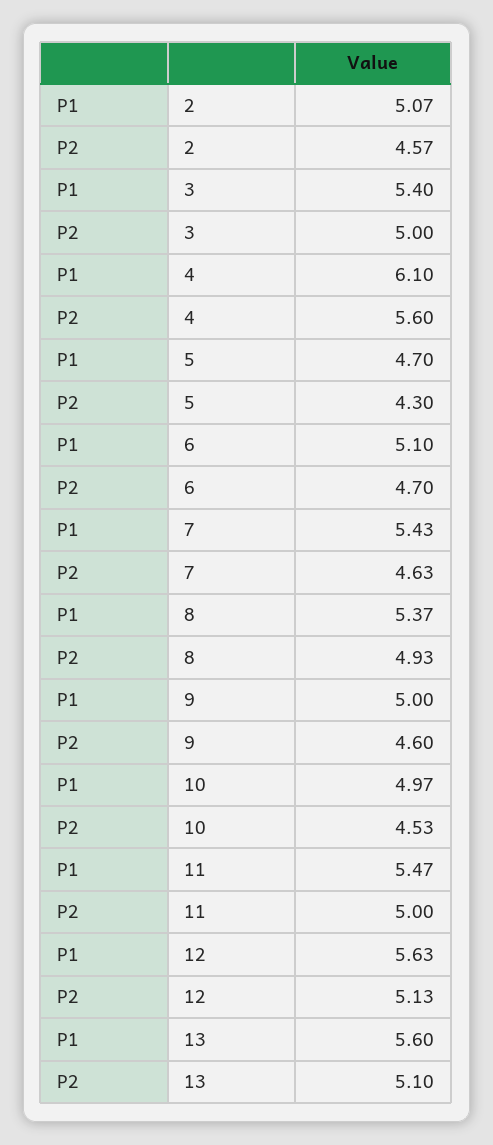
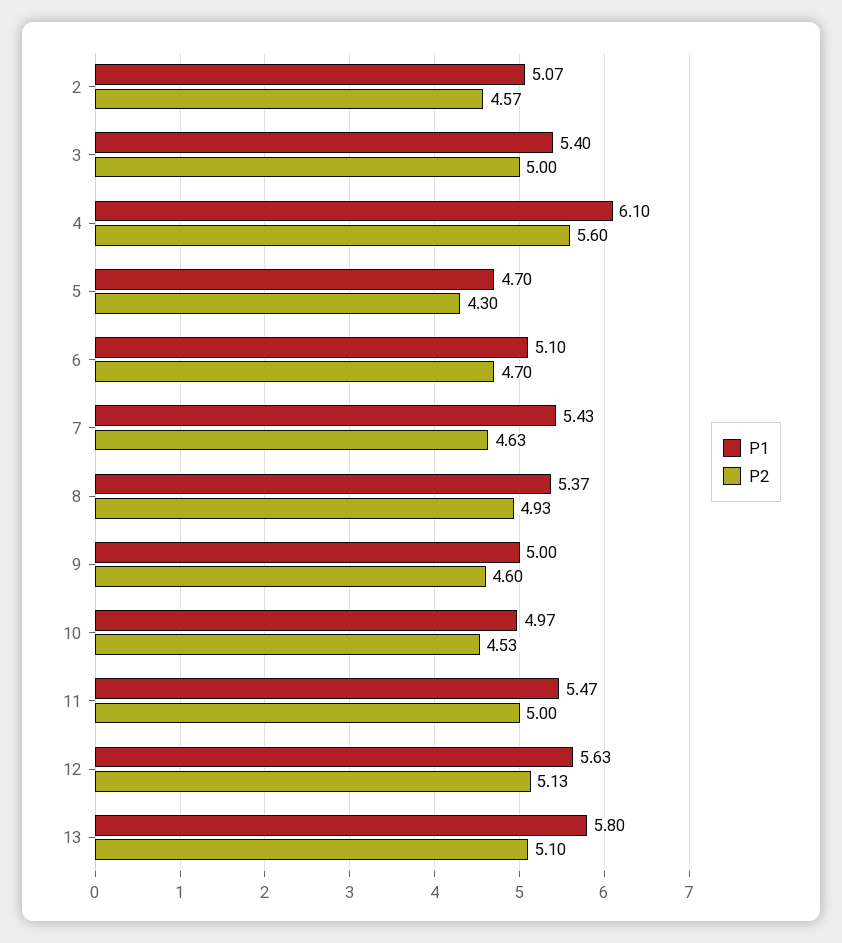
  {
    "P1": {
      "2": 5.07,
      "3": 5.4,
      "4": 6.1,
      "5": 4.7,
      "6": 5.1,
      "7": 5.43,
      "8": 5.37,
      "9": 5,
      "10": 4.97,
      "11": 5.47,
      "12": 5.63,
-     "13": 5.6
+     "13": 5.8
    },
    "P2": {
      "2": 4.57,
      "3": 5,
      "4": 5.6,
      "5": 4.3,
      "6": 4.7,
      "7": 4.63,
      "8": 4.93,
      "9": 4.6,
      "10": 4.53,
      "11": 5,
      "12": 5.13,
      "13": 5.1
    }
  }

